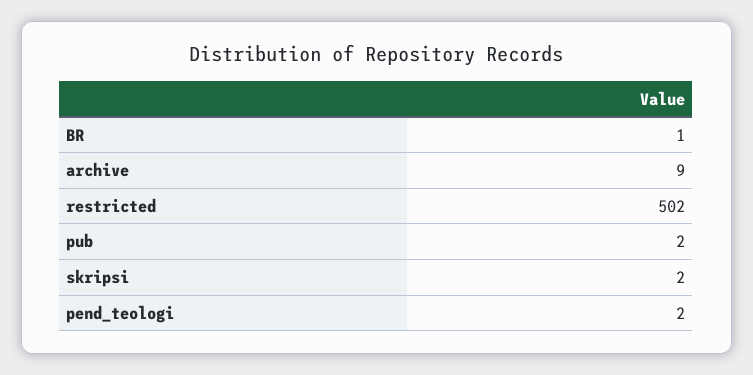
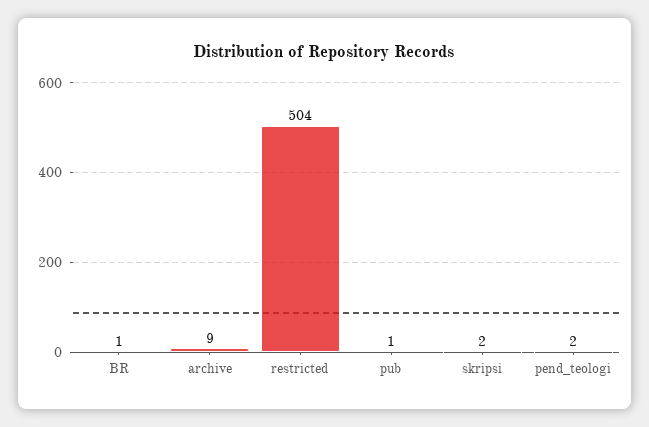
  {
    "BR": 1,
    "archive": 9,
-   "restricted": 502,
+   "restricted": 504,
-   "pub": 2,
+   "pub": 1,
    "skripsi": 2,
    "pend_teologi": 2
  }

